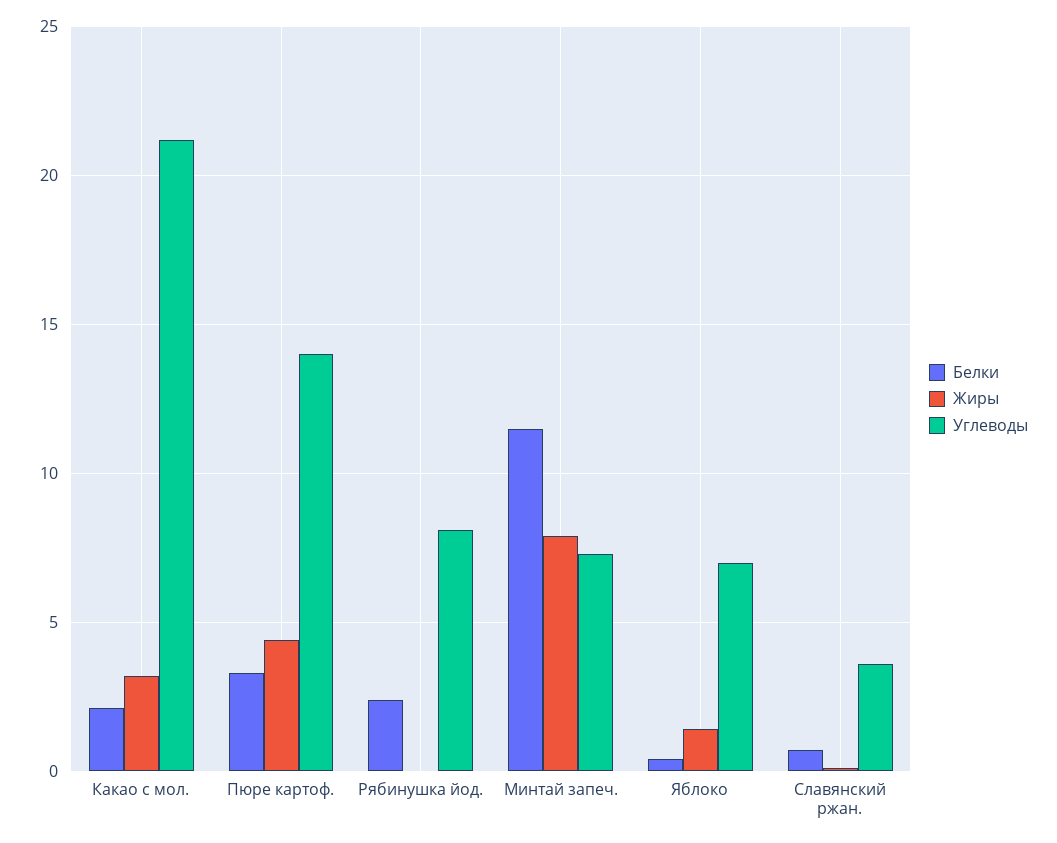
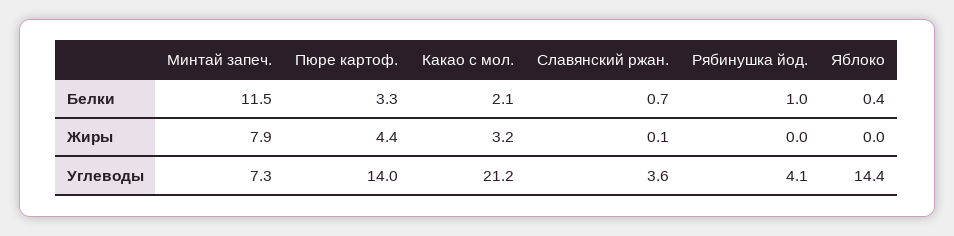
  {
    "Белки": {
      "Какао с мол.": 2.1,
      "Пюре картоф.": 3.3,
-     "Рябинушка йод.": 2.5,
+     "Рябинушка йод.": 1,
      "Минтай запеч.": 11.5,
      "Яблоко": 0.4,
      "Славянский ржан.": 0.7
    },
    "Жиры": {
      "Какао с мол.": 3.2,
      "Пюре картоф.": 4.4,
      "Рябинушка йод.": 0,
      "Минтай запеч.": 7.9,
-     "Яблоко": 1.5,
+     "Яблоко": 0,
      "Славянский ржан.": 0.1
    },
    "Углеводы": {
      "Какао с мол.": 21.2,
      "Пюре картоф.": 14,
-     "Рябинушка йод.": 8,
+     "Рябинушка йод.": 4.1,
      "Минтай запеч.": 7.3,
-     "Яблоко": 7,
+     "Яблоко": 14.4,
      "Славянский ржан.": 3.6
    }
  }

